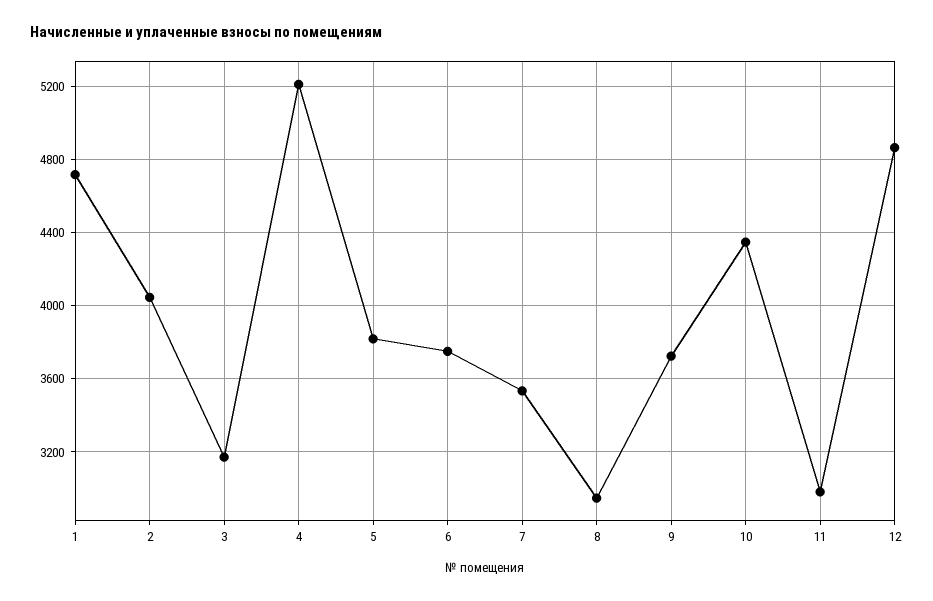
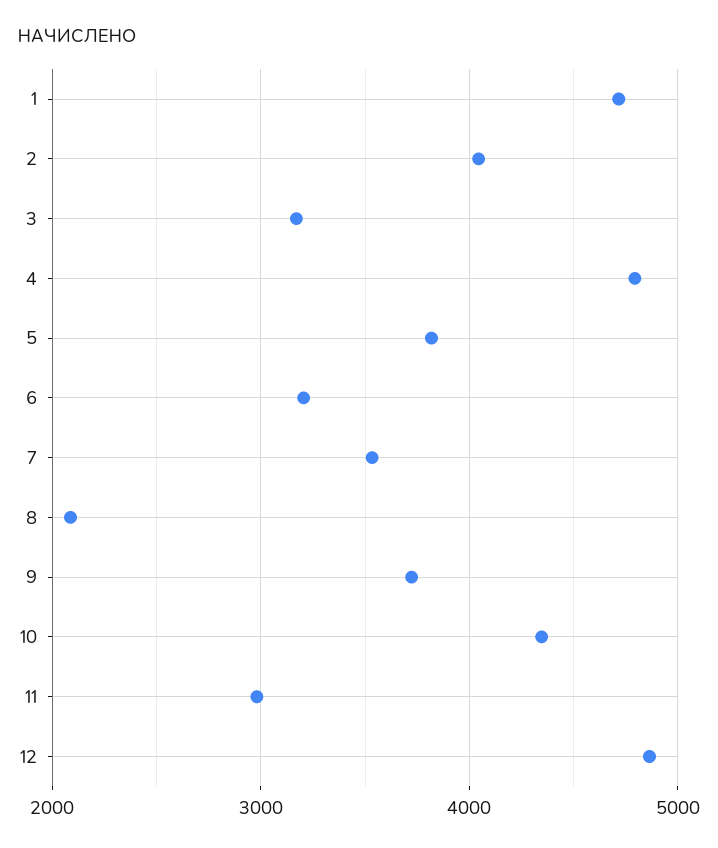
  {
    "1": 4700,
    "2": 4050,
    "3": 3150,
-   "4": 5200,
+   "4": 4800,
    "5": 3800,
-   "6": 3750,
+   "6": 3200,
    "7": 3550,
-   "8": 2950,
+   "8": 2100,
    "9": 3700,
    "10": 4350,
    "11": 3000,
    "12": 4850
  }

